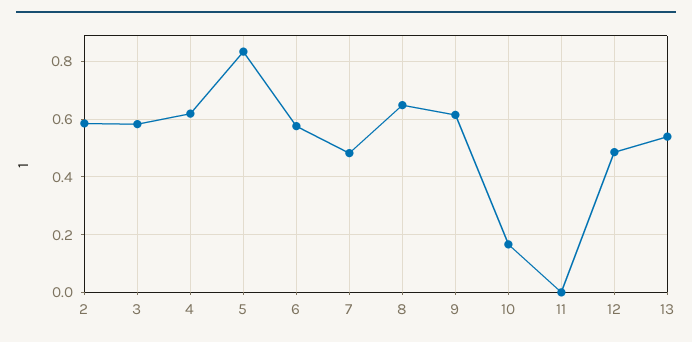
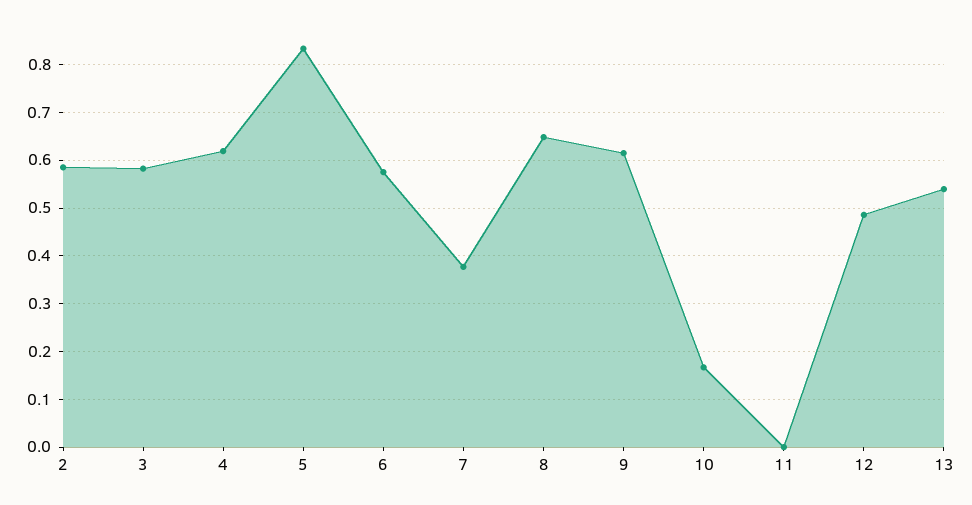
  {
    "2": 0.58,
    "3": 0.58,
    "4": 0.62,
    "5": 0.84,
    "6": 0.58,
-   "7": 0.475,
+   "7": 0.38,
    "8": 0.64,
    "9": 0.62,
    "10": 0.16,
    "11": 0,
    "12": 0.48,
    "13": 0.54
  }

